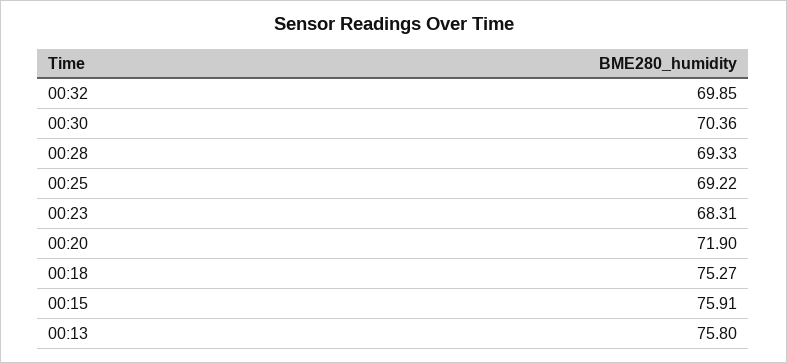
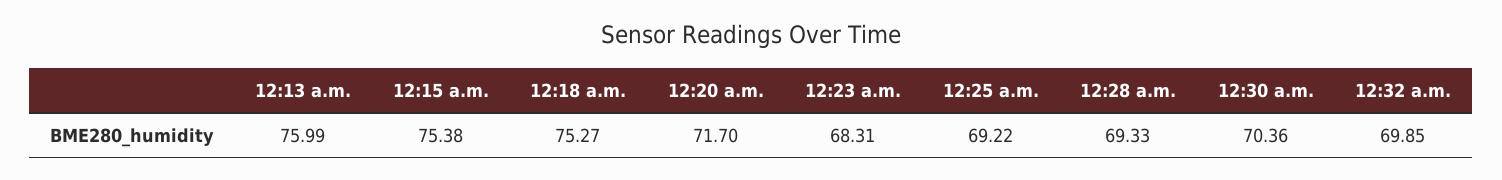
  {
    "00:32": 69.85,
    "00:30": 70.36,
    "00:28": 69.33,
    "00:25": 69.22,
    "00:23": 68.31,
-   "00:20": 71.9,
+   "00:20": 71.7,
    "00:18": 75.27,
-   "00:15": 75.91,
+   "00:15": 75.38,
-   "00:13": 75.8
+   "00:13": 75.99
  }

